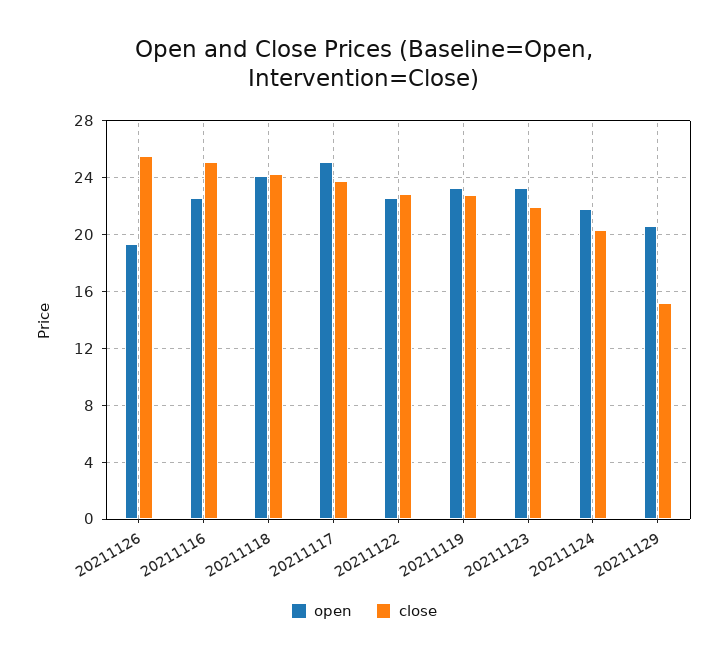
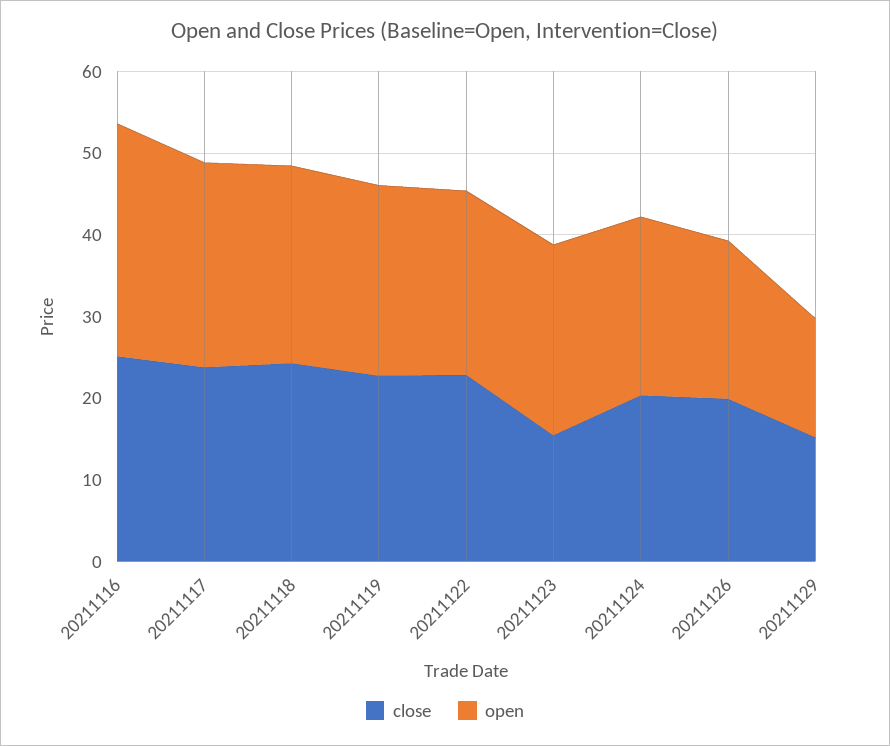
  {
    "open": {
      "20211126": 19.5,
-     "20211116": 22.5,
+     "20211116": 28,
      "20211118": 24,
      "20211117": 25,
      "20211122": 22.5,
      "20211119": 23.5,
      "20211123": 23.5,
      "20211124": 22,
-     "20211129": 20.5
+     "20211129": 14
    },
    "close": {
-     "20211126": 25.5,
+     "20211126": 20,
      "20211116": 25,
      "20211118": 24.5,
      "20211117": 24,
      "20211122": 23,
      "20211119": 23,
-     "20211123": 22,
+     "20211123": 16,
      "20211124": 20.5,
      "20211129": 15
    }
  }

